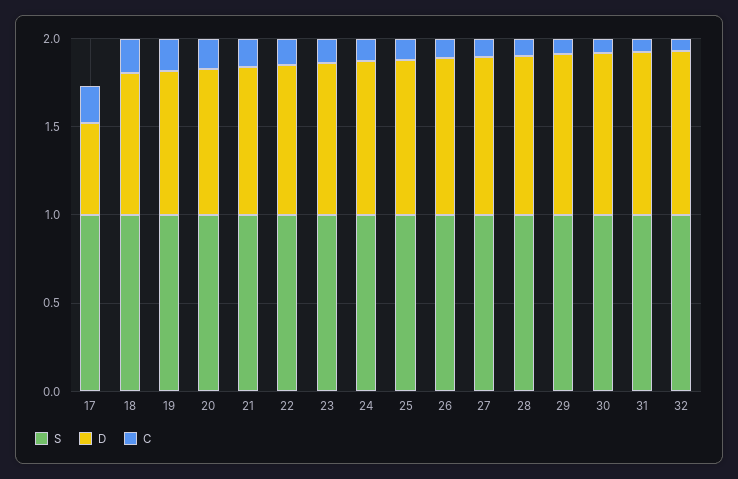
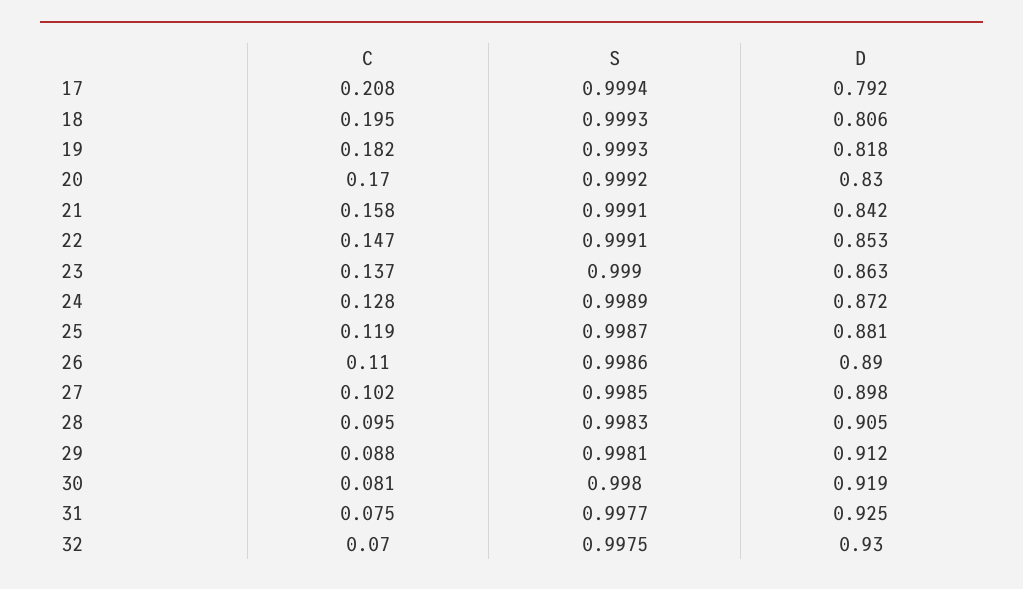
  {
    "S": {
      "17": 0.9994,
      "18": 0.9993,
      "19": 0.9993,
      "20": 0.9992,
      "21": 0.9991,
      "22": 0.9991,
      "23": 0.999,
      "24": 0.9989,
      "25": 0.9987,
      "26": 0.9986,
      "27": 0.9985,
      "28": 0.9983,
      "29": 0.9981,
      "30": 0.998,
      "31": 0.9977,
      "32": 0.9975
    },
    "D": {
-     "17": 0.5,
+     "17": 0.792,
      "18": 0.806,
      "19": 0.818,
      "20": 0.83,
      "21": 0.842,
      "22": 0.853,
      "23": 0.863,
      "24": 0.872,
      "25": 0.881,
      "26": 0.89,
      "27": 0.898,
      "28": 0.905,
      "29": 0.912,
      "30": 0.919,
      "31": 0.925,
      "32": 0.93
    },
    "C": {
      "17": 0.208,
      "18": 0.195,
      "19": 0.182,
      "20": 0.17,
      "21": 0.158,
      "22": 0.147,
      "23": 0.137,
      "24": 0.128,
      "25": 0.119,
      "26": 0.11,
      "27": 0.102,
      "28": 0.095,
      "29": 0.088,
      "30": 0.081,
      "31": 0.075,
      "32": 0.07
    }
  }

